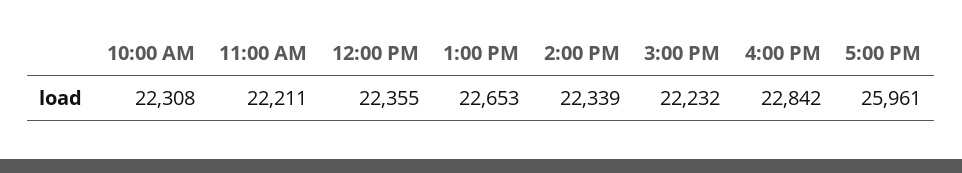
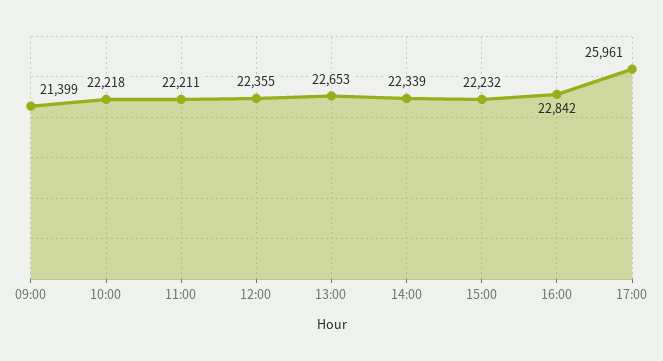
  {
-   "10:00 AM": 22308,
+   "10:00 AM": 22218,
    "11:00 AM": 22211,
    "12:00 PM": 22355,
    "1:00 PM": 22653,
    "2:00 PM": 22339,
    "3:00 PM": 22232,
    "4:00 PM": 22842,
-   "5:00 PM": 25961
+   "5:00 PM": 25961,
+   "09:00": 21399
  }

